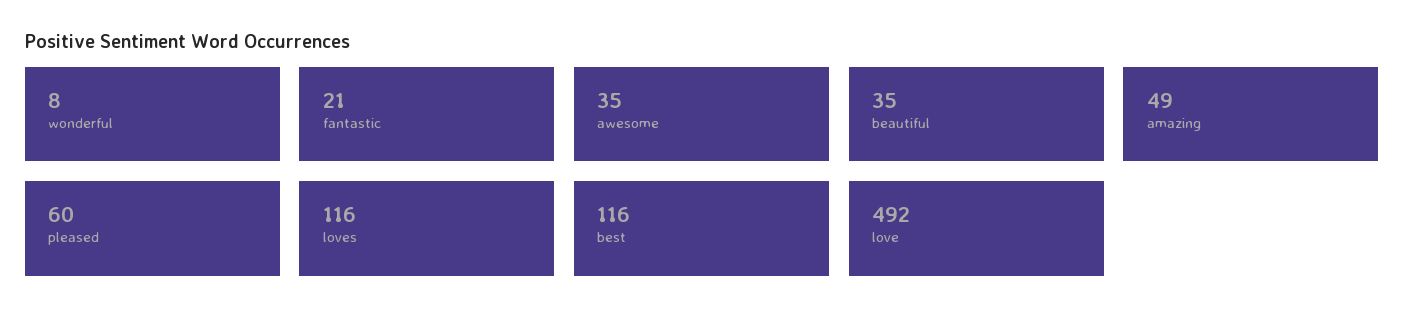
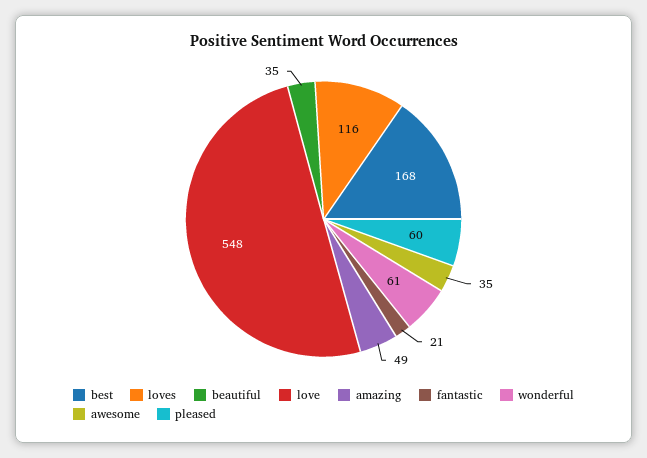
  {
-   "wonderful": 8,
+   "wonderful": 61,
    "fantastic": 21,
    "awesome": 35,
    "beautiful": 35,
    "amazing": 49,
    "pleased": 60,
    "loves": 116,
-   "best": 116,
+   "best": 168,
-   "love": 492
+   "love": 548
  }

